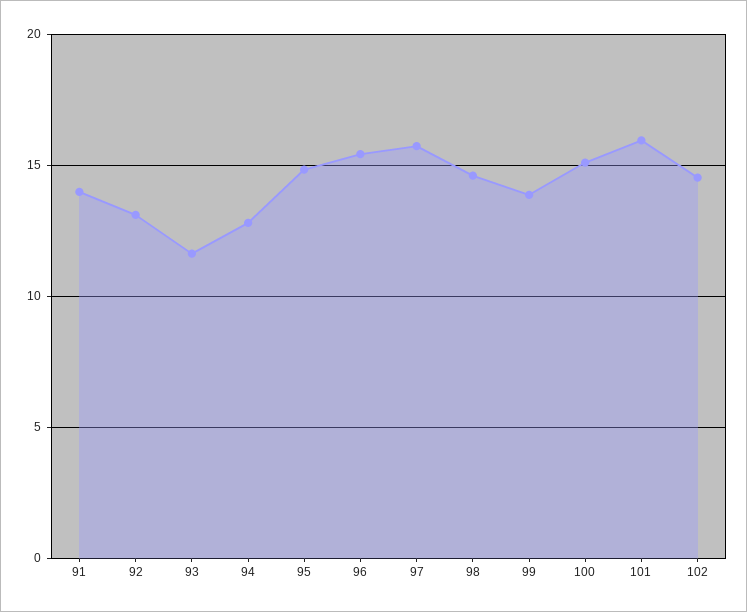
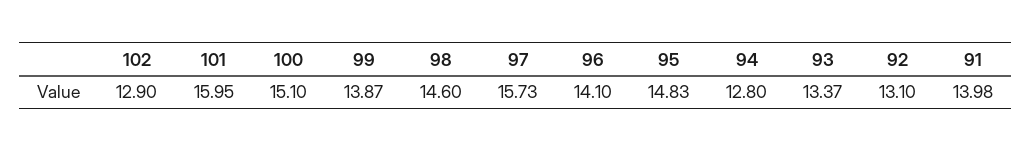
  {
    "91": 13.98,
    "92": 13.1,
-   "93": 11.5,
+   "93": 13.37,
    "94": 12.8,
    "95": 14.83,
-   "96": 15.5,
+   "96": 14.1,
    "97": 15.73,
    "98": 14.6,
    "99": 13.87,
    "100": 15.1,
    "101": 15.95,
-   "102": 14.5
+   "102": 12.9
  }

